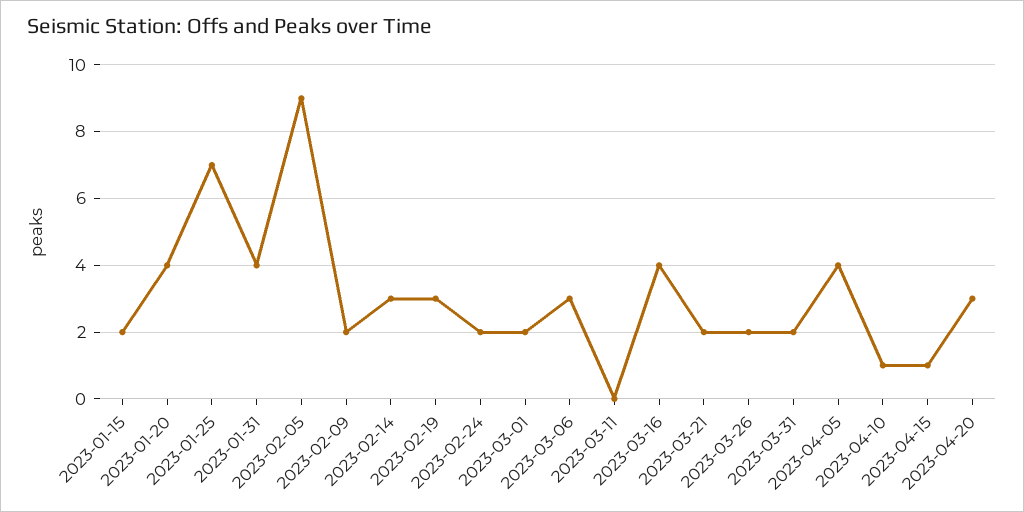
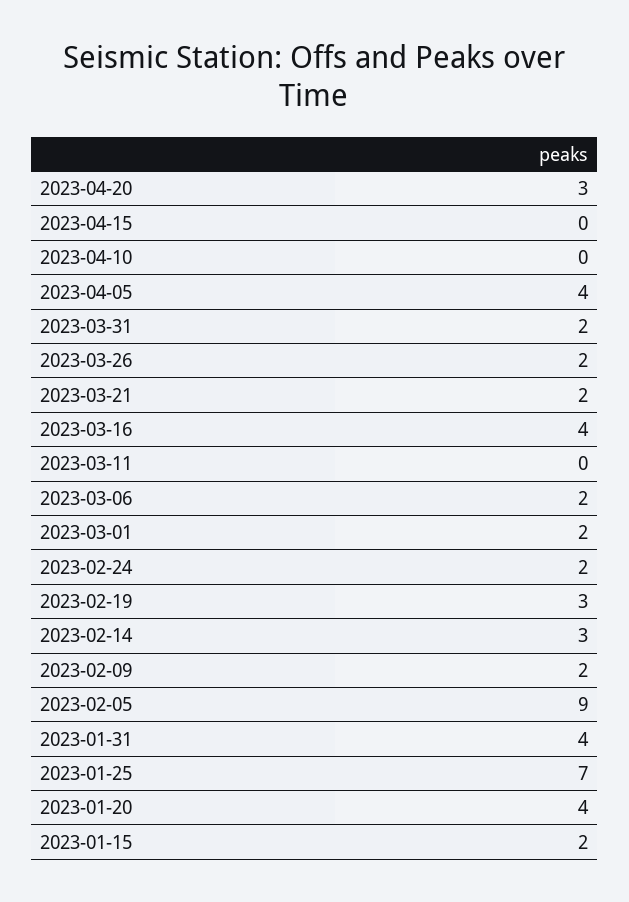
  {
    "2023-01-15": 2,
    "2023-01-20": 4,
    "2023-01-25": 7,
    "2023-01-31": 4,
    "2023-02-05": 9,
    "2023-02-09": 2,
    "2023-02-14": 3,
    "2023-02-19": 3,
    "2023-02-24": 2,
    "2023-03-01": 2,
-   "2023-03-06": 3,
+   "2023-03-06": 2,
    "2023-03-11": 0,
    "2023-03-16": 4,
    "2023-03-21": 2,
    "2023-03-26": 2,
    "2023-03-31": 2,
    "2023-04-05": 4,
-   "2023-04-10": 1,
+   "2023-04-10": 0,
-   "2023-04-15": 1,
+   "2023-04-15": 0,
    "2023-04-20": 3
  }

